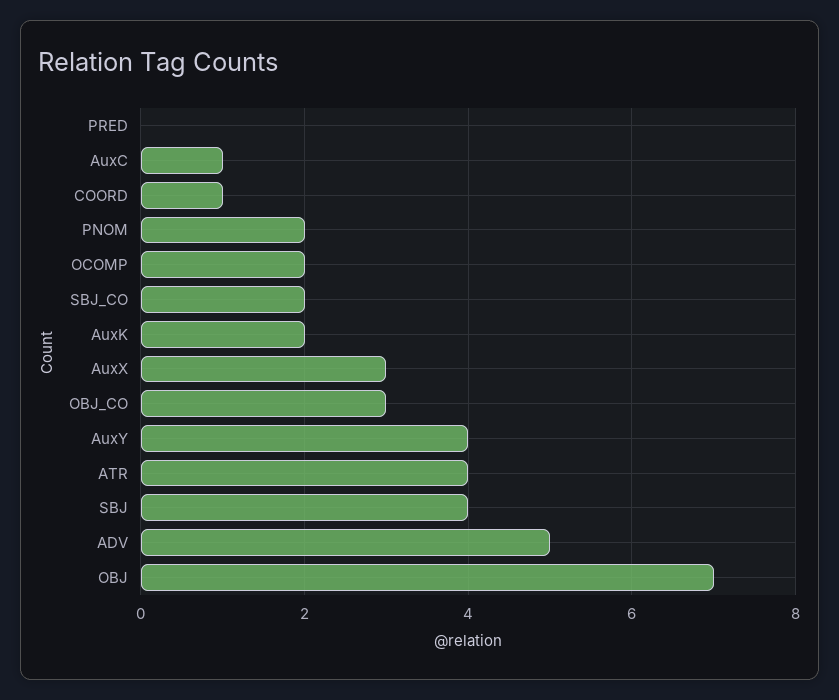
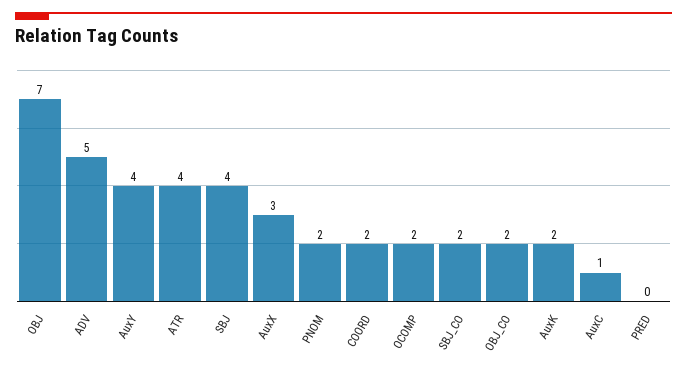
  {
    "PRED": 0,
    "AuxC": 1,
-   "COORD": 1,
+   "COORD": 2,
    "PNOM": 2,
    "OCOMP": 2,
    "SBJ_CO": 2,
    "AuxK": 2,
    "AuxX": 3,
-   "OBJ_CO": 3,
+   "OBJ_CO": 2,
    "AuxY": 4,
    "ATR": 4,
    "SBJ": 4,
    "ADV": 5,
    "OBJ": 7
  }

